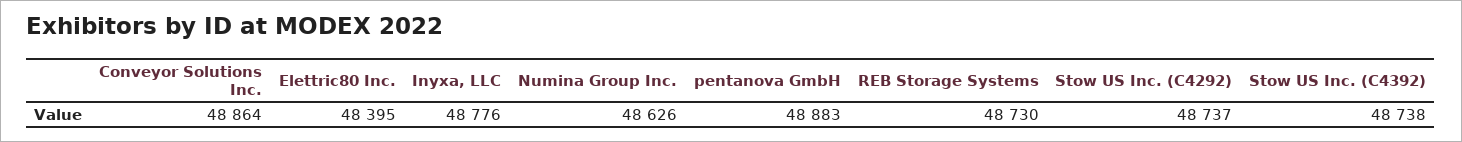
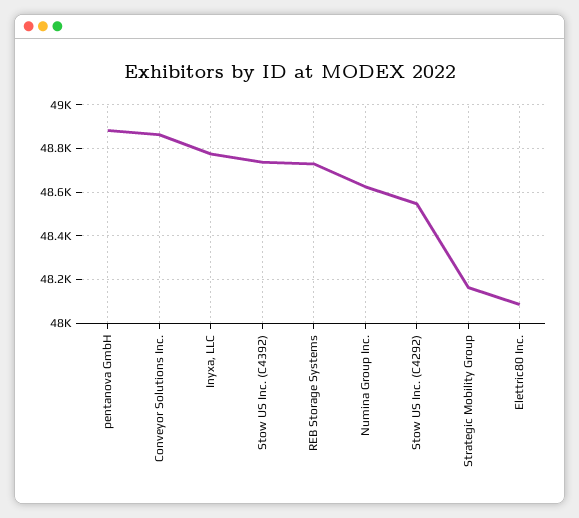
  {
    "Conveyor Solutions Inc.": 48864,
-   "Elettric80 Inc.": 48395,
+   "Elettric80 Inc.": 48100,
    "Inyxa, LLC": 48776,
    "Numina Group Inc.": 48626,
    "pentanova GmbH": 48883,
    "REB Storage Systems": 48730,
-   "Stow US Inc. (C4292)": 48737,
+   "Stow US Inc. (C4292)": 48550,
-   "Stow US Inc. (C4392)": 48738
+   "Stow US Inc. (C4392)": 48738,
+   "Strategic Mobility Group": 48150
  }

